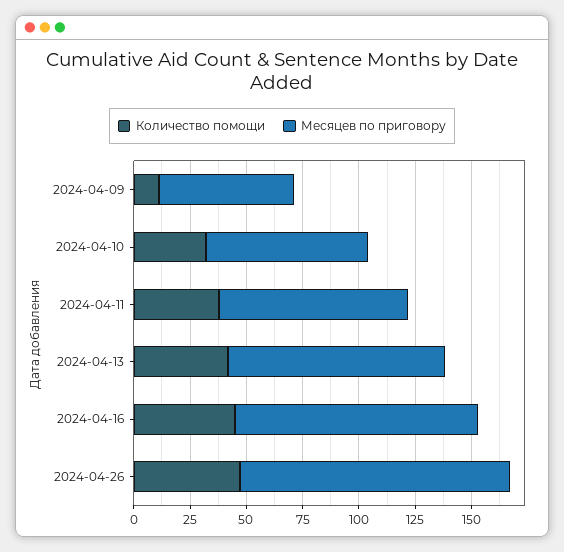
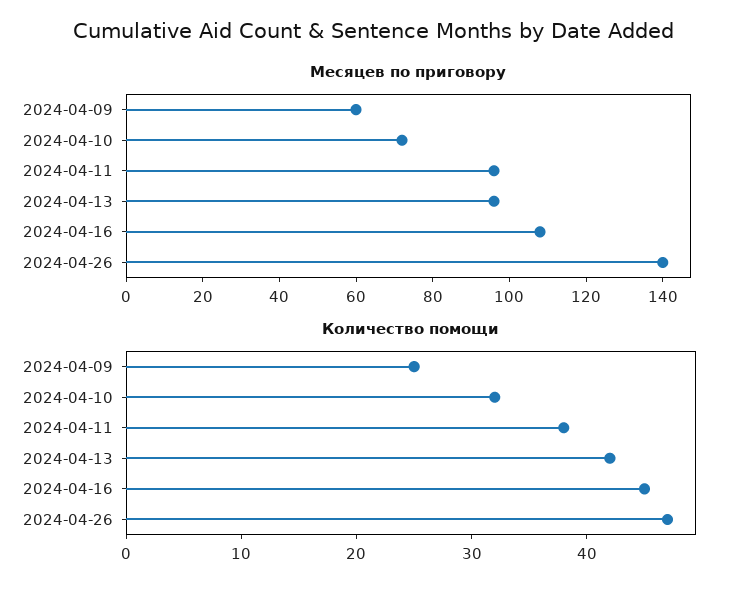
  {
    "Количество помощи": {
-     "2024-04-09": 10,
+     "2024-04-09": 25,
      "2024-04-10": 32,
      "2024-04-11": 38,
      "2024-04-13": 42,
      "2024-04-16": 45,
      "2024-04-26": 47
    },
    "Месяцев по приговору": {
      "2024-04-09": 60,
      "2024-04-10": 70,
-     "2024-04-11": 85,
+     "2024-04-11": 95,
      "2024-04-13": 95,
      "2024-04-16": 110,
-     "2024-04-26": 120
+     "2024-04-26": 140
    }
  }

